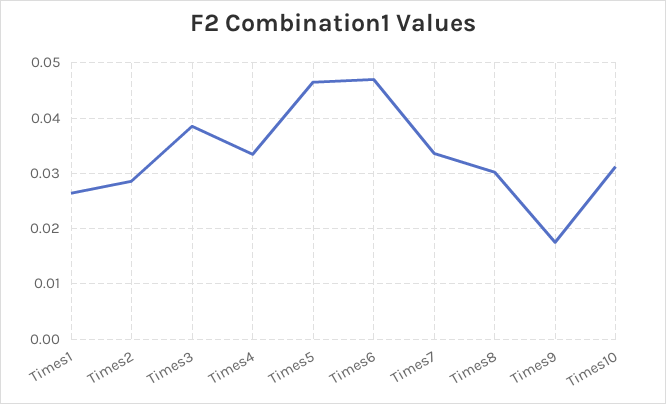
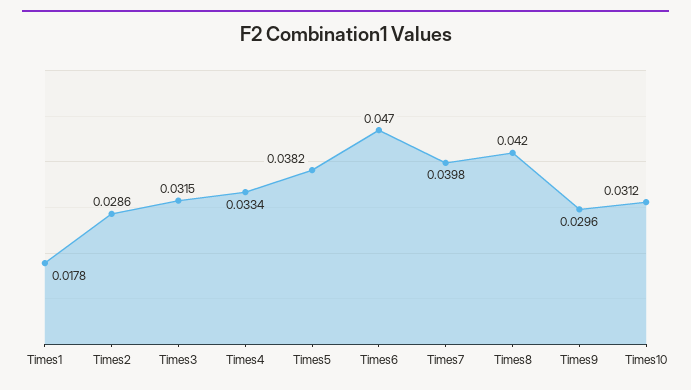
  {
-   "Times1": 0.026,
+   "Times1": 0.0178,
    "Times2": 0.0286,
-   "Times3": 0.038,
+   "Times3": 0.0315,
    "Times4": 0.0334,
-   "Times5": 0.046,
+   "Times5": 0.0382,
    "Times6": 0.047,
-   "Times7": 0.034,
+   "Times7": 0.0398,
-   "Times8": 0.03,
+   "Times8": 0.042,
-   "Times9": 0.018,
+   "Times9": 0.0296,
    "Times10": 0.0312
  }

